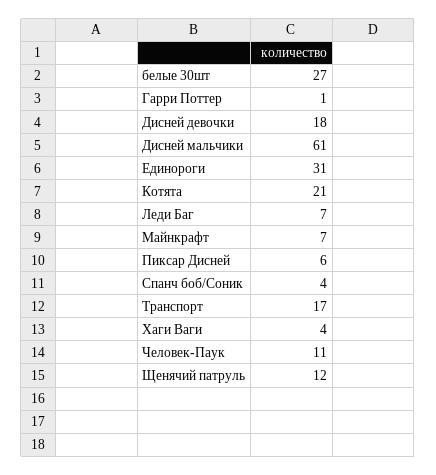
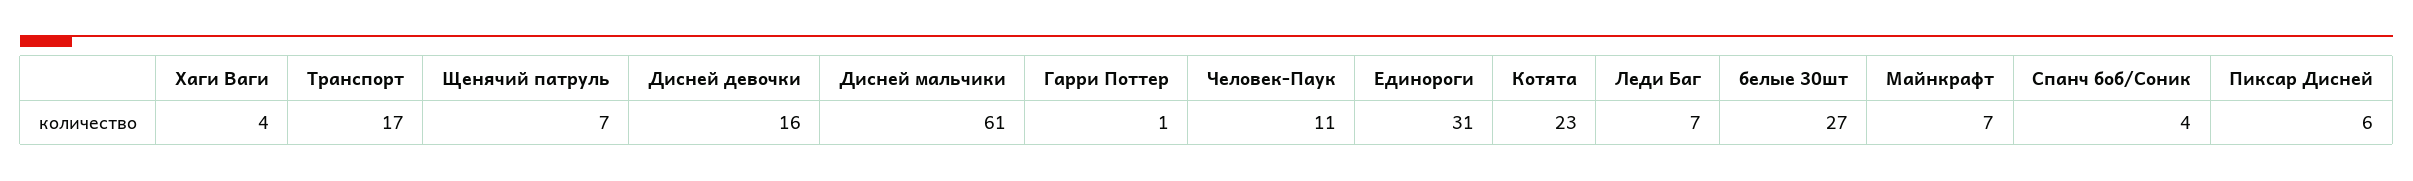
  {
    "белые 30шт": 27,
    "Гарри Поттер": 1,
-   "Дисней девочки": 18,
+   "Дисней девочки": 16,
    "Дисней мальчики": 61,
    "Единороги": 31,
-   "Котята": 21,
+   "Котята": 23,
    "Леди Баг": 7,
    "Майнкрафт": 7,
    "Пиксар Дисней": 6,
    "Спанч боб/Соник": 4,
    "Транспорт": 17,
    "Хаги Ваги": 4,
    "Человек-Паук": 11,
-   "Щенячий патруль": 12
+   "Щенячий патруль": 7
  }

